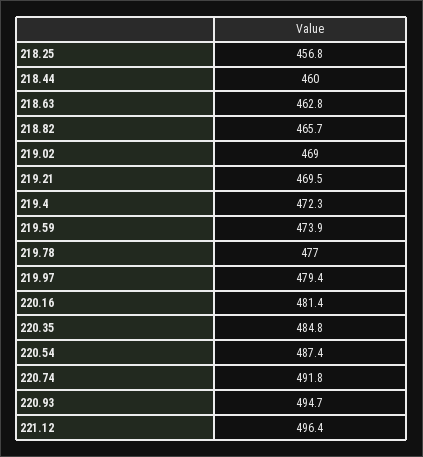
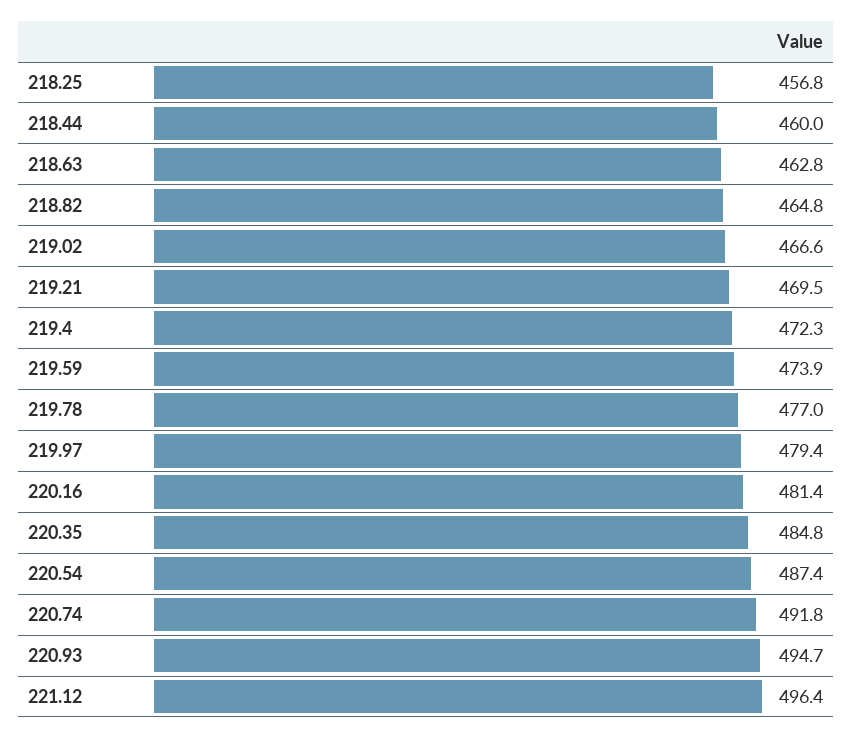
  {
    "218.25": 456.8,
    "218.44": 460,
    "218.63": 462.8,
-   "218.82": 465.7,
+   "218.82": 464.8,
-   "219.02": 469,
+   "219.02": 466.6,
    "219.21": 469.5,
    "219.4": 472.3,
    "219.59": 473.9,
    "219.78": 477,
    "219.97": 479.4,
    "220.16": 481.4,
    "220.35": 484.8,
    "220.54": 487.4,
    "220.74": 491.8,
    "220.93": 494.7,
    "221.12": 496.4
  }

